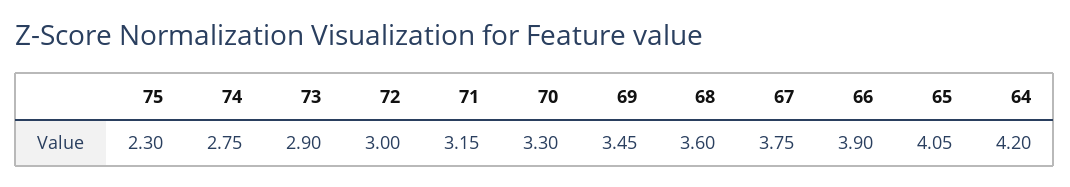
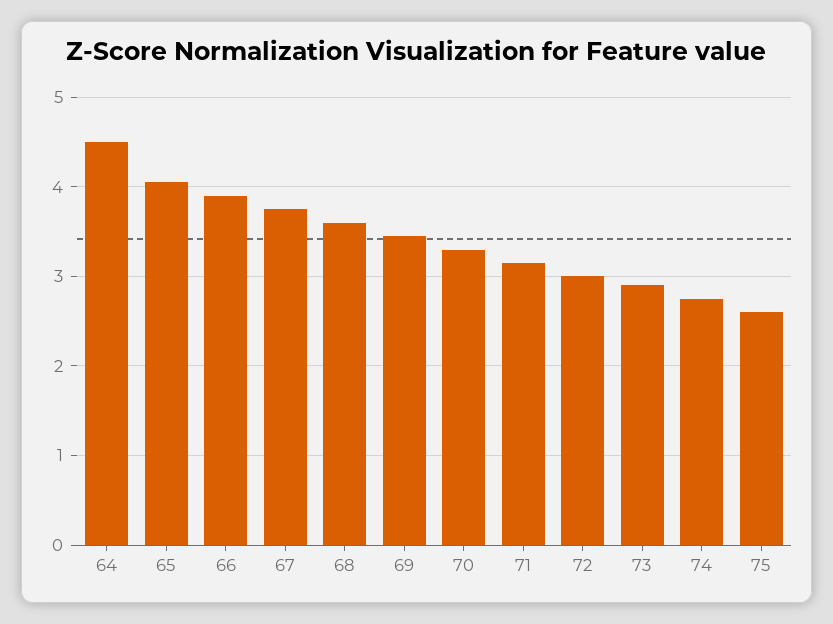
  {
-   "75": 2.3,
+   "75": 2.6,
    "74": 2.75,
    "73": 2.9,
    "72": 3,
    "71": 3.15,
    "70": 3.3,
    "69": 3.45,
    "68": 3.6,
    "67": 3.75,
    "66": 3.9,
    "65": 4.05,
-   "64": 4.2
+   "64": 4.5
  }

